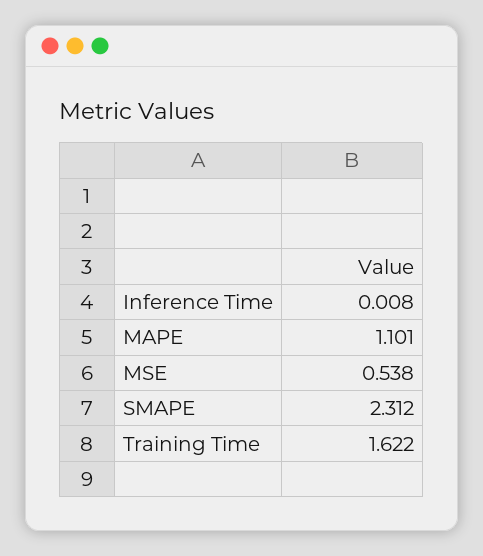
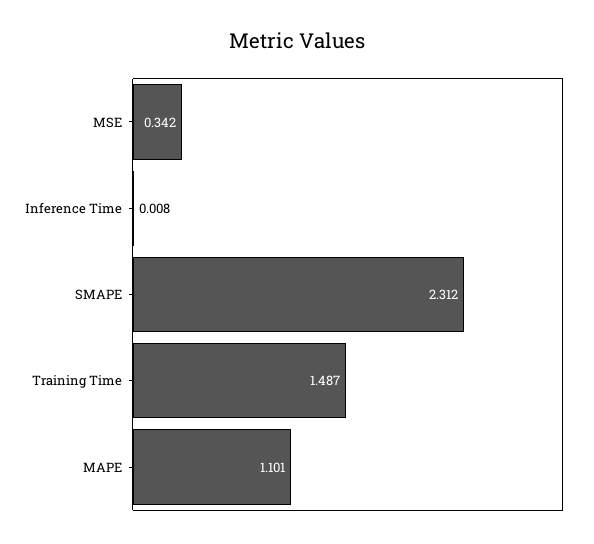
  {
    "Inference Time": 0.008,
    "MAPE": 1.101,
-   "MSE": 0.538,
+   "MSE": 0.342,
    "SMAPE": 2.312,
-   "Training Time": 1.622
+   "Training Time": 1.487
  }

